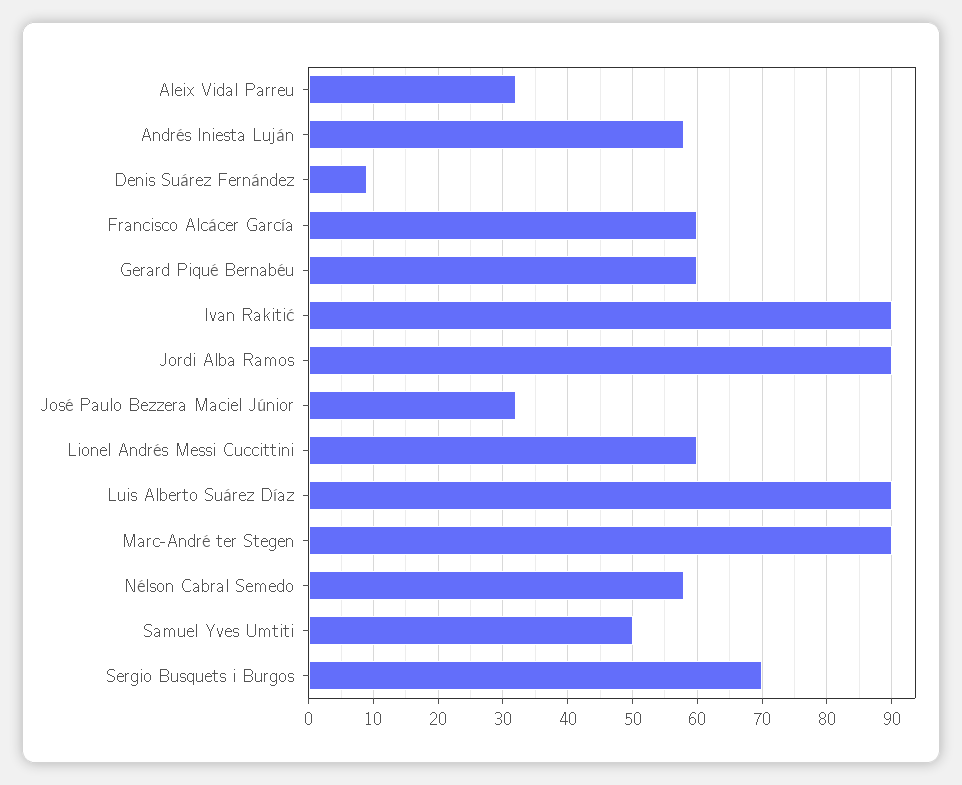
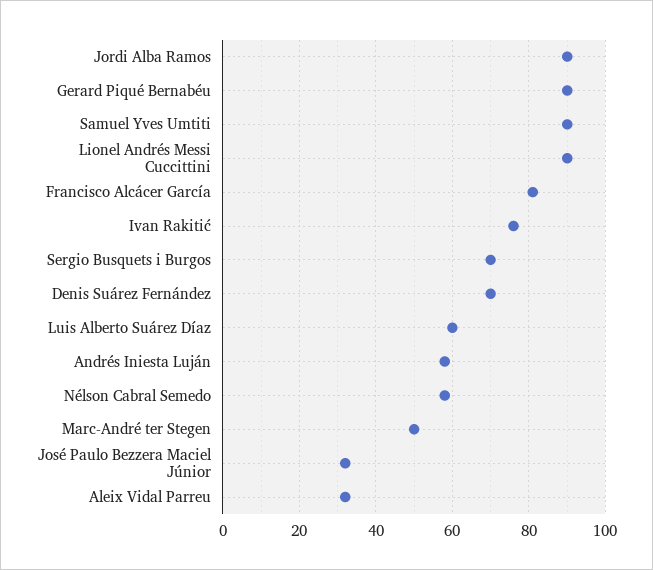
  {
    "Aleix Vidal Parreu": 32,
    "Andrés Iniesta Luján": 58,
-   "Denis Suárez Fernández": 9,
+   "Denis Suárez Fernández": 70,
-   "Francisco Alcácer García": 60,
+   "Francisco Alcácer García": 80,
-   "Gerard Piqué Bernabéu": 60,
+   "Gerard Piqué Bernabéu": 90,
-   "Ivan Rakitić": 90,
+   "Ivan Rakitić": 75,
    "Jordi Alba Ramos": 90,
    "José Paulo Bezzera Maciel Júnior": 32,
-   "Lionel Andrés Messi Cuccittini": 60,
+   "Lionel Andrés Messi Cuccittini": 90,
-   "Luis Alberto Suárez Díaz": 90,
+   "Luis Alberto Suárez Díaz": 60,
-   "Marc-André ter Stegen": 90,
+   "Marc-André ter Stegen": 50,
    "Nélson Cabral Semedo": 58,
-   "Samuel Yves Umtiti": 50,
+   "Samuel Yves Umtiti": 90,
    "Sergio Busquets i Burgos": 70
  }

